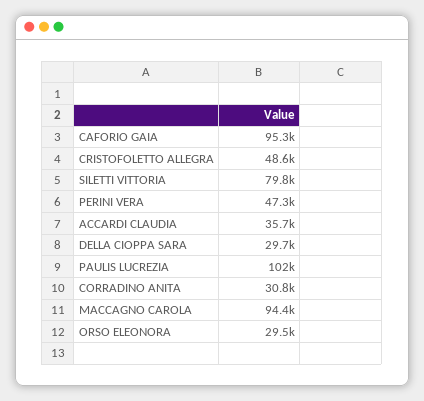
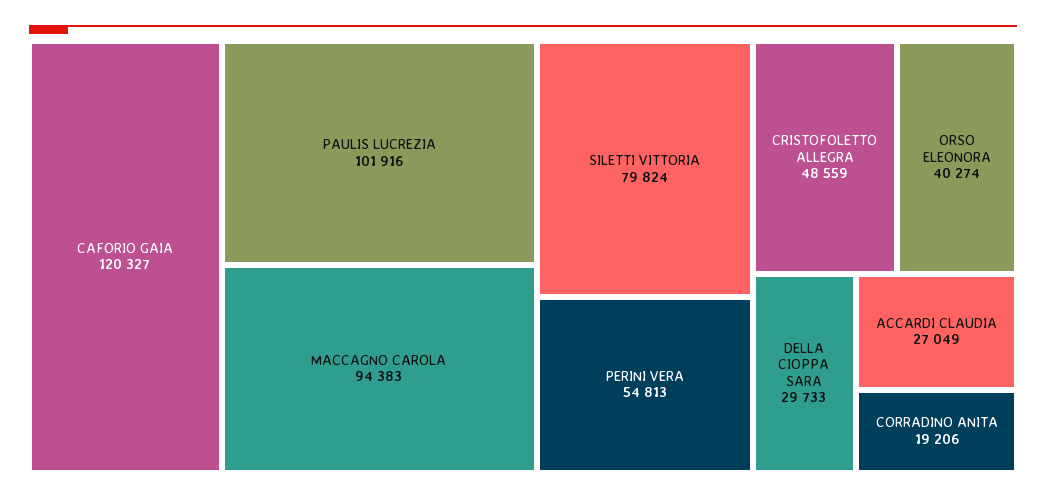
  {
-   "CAFORIO GAIA": 95300,
+   "CAFORIO GAIA": 120327,
    "CRISTOFOLETTO ALLEGRA": 48559,
    "SILETTI VITTORIA": 79824,
-   "PERINI VERA": 47300,
+   "PERINI VERA": 54813,
-   "ACCARDI CLAUDIA": 35700,
+   "ACCARDI CLAUDIA": 27049,
    "DELLA CIOPPA SARA": 29733,
    "PAULIS LUCREZIA": 101916,
-   "CORRADINO ANITA": 30800,
+   "CORRADINO ANITA": 19206,
    "MACCAGNO CAROLA": 94383,
-   "ORSO ELEONORA": 29500
+   "ORSO ELEONORA": 40274
  }

